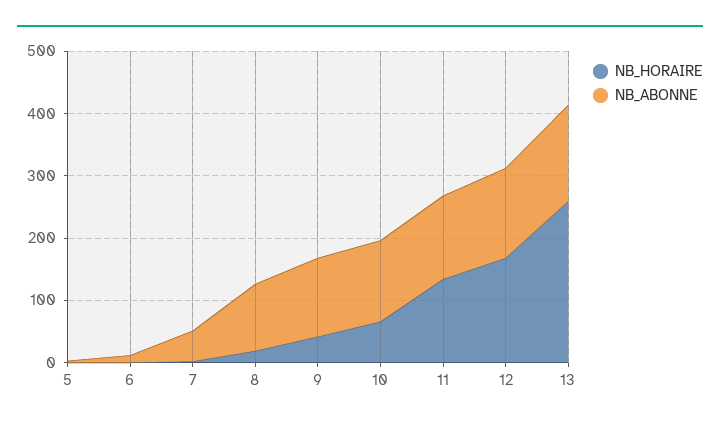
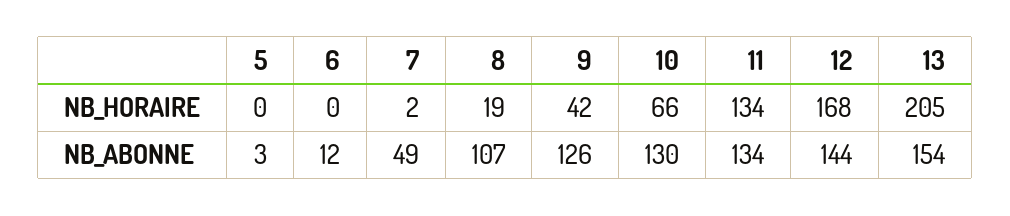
  {
    "NB_HORAIRE": {
      "5": 0,
      "6": 0,
      "7": 2,
      "8": 19,
      "9": 42,
      "10": 66,
      "11": 134,
      "12": 168,
-     "13": 260
+     "13": 205
    },
    "NB_ABONNE": {
      "5": 3,
      "6": 12,
      "7": 49,
      "8": 107,
      "9": 126,
      "10": 130,
      "11": 134,
      "12": 144,
      "13": 154
    }
  }

